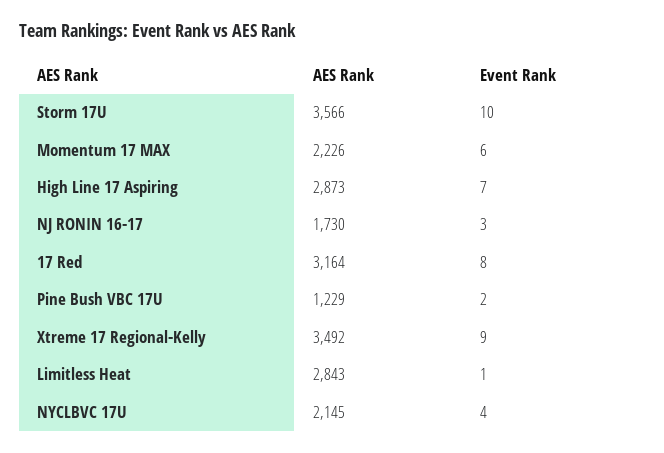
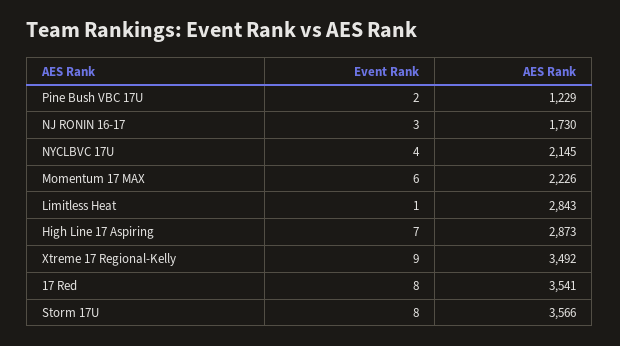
  {
    "AES Rank": {
      "Storm 17U": 3566,
      "Momentum 17 MAX": 2226,
      "High Line 17 Aspiring": 2873,
      "NJ RONIN 16-17": 1730,
-     "17 Red": 3164,
+     "17 Red": 3541,
      "Pine Bush VBC 17U": 1229,
      "Xtreme 17 Regional-Kelly": 3492,
      "Limitless Heat": 2843,
      "NYCLBVC 17U": 2145
    },
    "Event Rank": {
-     "Storm 17U": 10,
+     "Storm 17U": 8,
      "Momentum 17 MAX": 6,
      "High Line 17 Aspiring": 7,
      "NJ RONIN 16-17": 3,
      "17 Red": 8,
      "Pine Bush VBC 17U": 2,
      "Xtreme 17 Regional-Kelly": 9,
      "Limitless Heat": 1,
      "NYCLBVC 17U": 4
    }
  }

